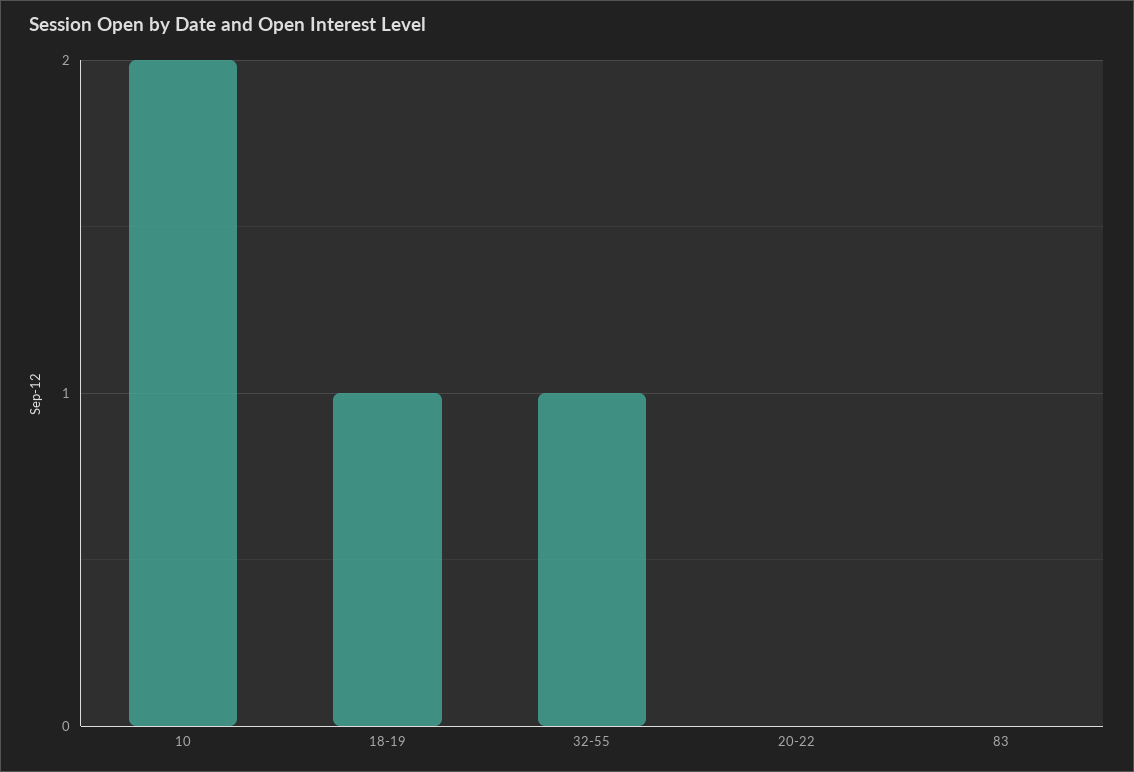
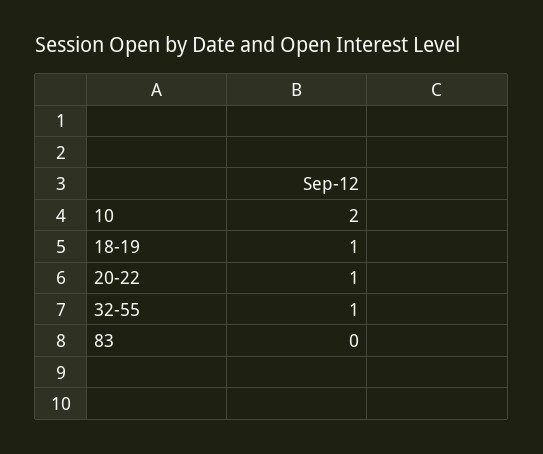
  {
    "10": 2,
    "18-19": 1,
    "32-55": 1,
-   "20-22": 0,
+   "20-22": 1,
    "83": 0
  }

